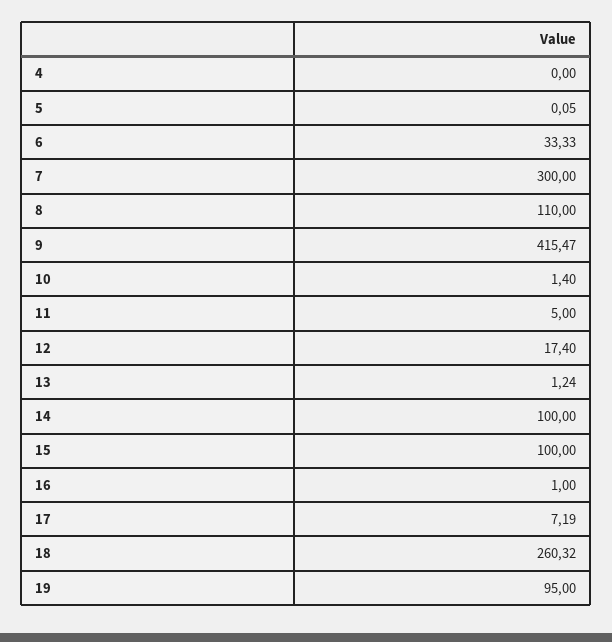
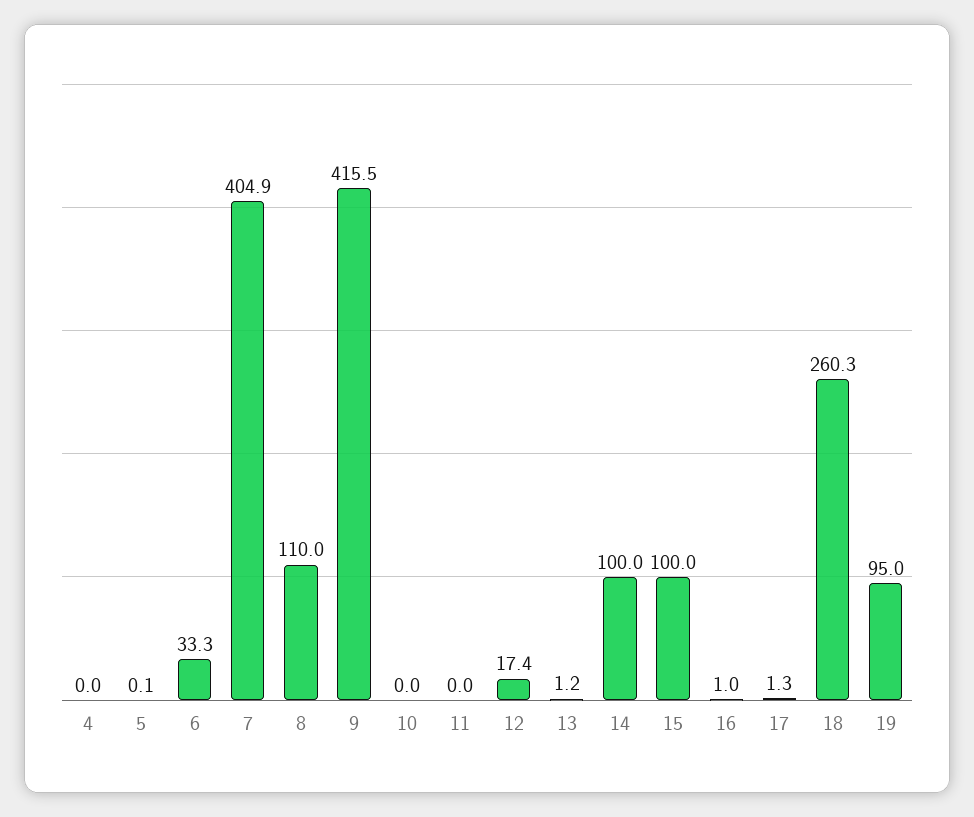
  {
    "4": 0,
    "5": 0.05,
    "6": 33.33,
-   "7": 300,
+   "7": 404.9,
    "8": 110,
    "9": 415.47,
-   "10": 1.4,
+   "10": 0,
-   "11": 5,
+   "11": 0,
    "12": 17.4,
    "13": 1.24,
    "14": 100,
    "15": 100,
    "16": 1,
-   "17": 7.19,
+   "17": 1.3,
    "18": 260.32,
    "19": 95
  }

